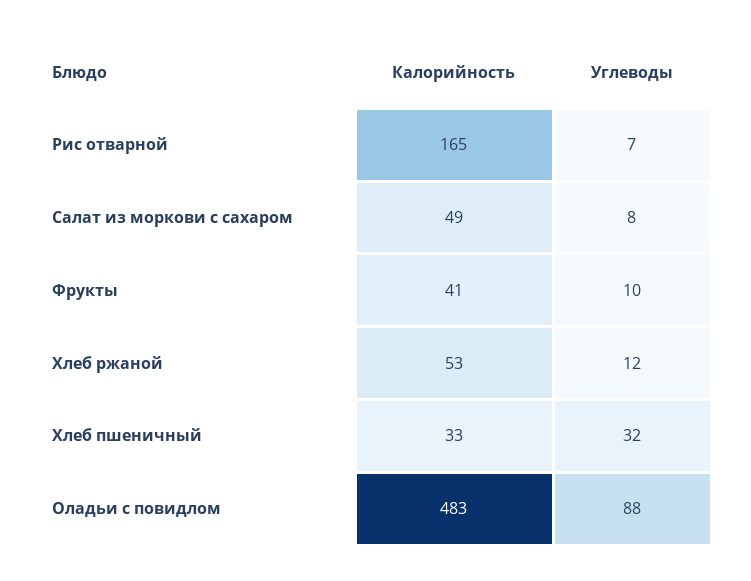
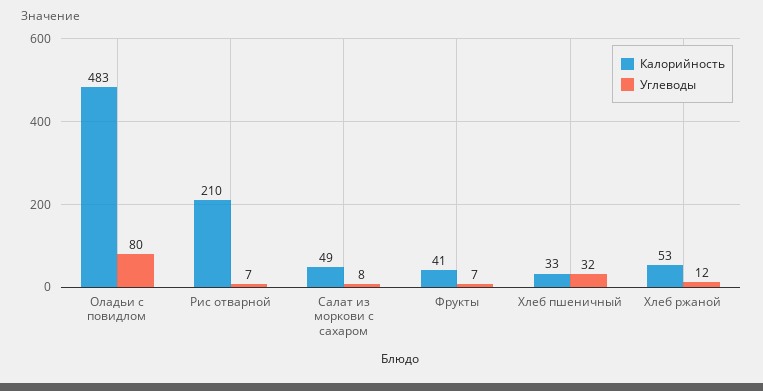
  {
    "Калорийность": {
-     "Рис отварной": 165,
+     "Рис отварной": 210,
      "Салат из моркови с сахаром": 49,
      "Фрукты": 41,
      "Хлеб ржаной": 53,
      "Хлеб пшеничный": 33,
      "Оладьи с повидлом": 483
    },
    "Углеводы": {
      "Рис отварной": 7,
      "Салат из моркови с сахаром": 8,
-     "Фрукты": 10,
+     "Фрукты": 7,
      "Хлеб ржаной": 12,
      "Хлеб пшеничный": 32,
-     "Оладьи с повидлом": 88
+     "Оладьи с повидлом": 80
    }
  }

